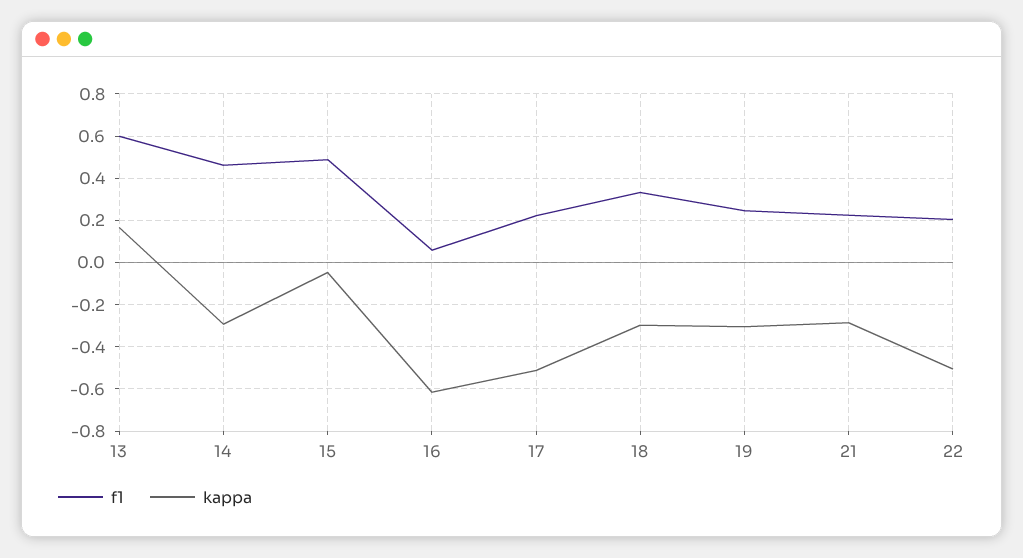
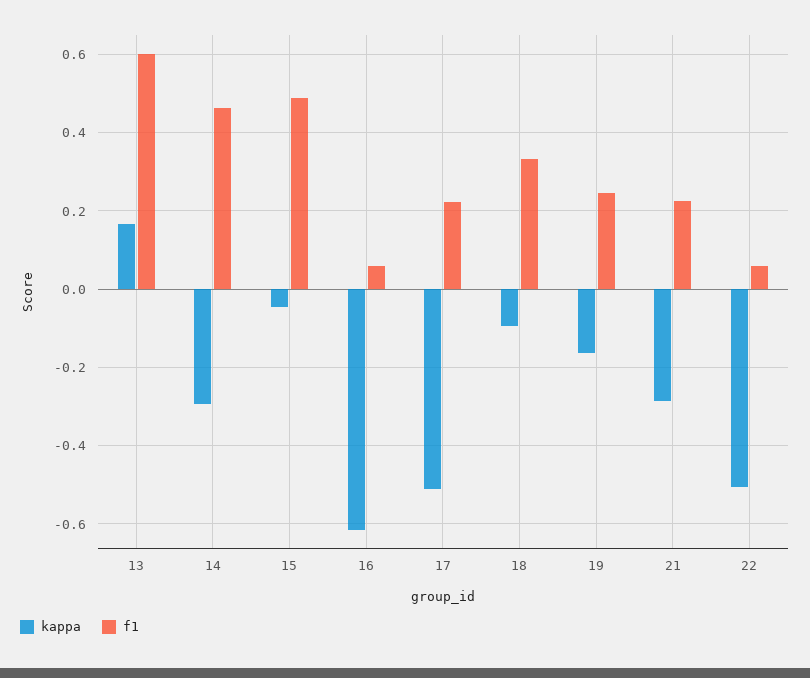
  {
    "f1": {
      "13": 0.6,
      "14": 0.46,
      "15": 0.48,
      "16": 0.06,
      "17": 0.22,
      "18": 0.34,
      "19": 0.24,
      "21": 0.22,
-     "22": 0.2
+     "22": 0.06
    },
    "kappa": {
      "13": 0.16,
      "14": -0.3,
      "15": -0.04,
      "16": -0.62,
      "17": -0.52,
-     "18": -0.3,
+     "18": -0.1,
-     "19": -0.3,
+     "19": -0.16,
      "21": -0.28,
      "22": -0.5
    }
  }

